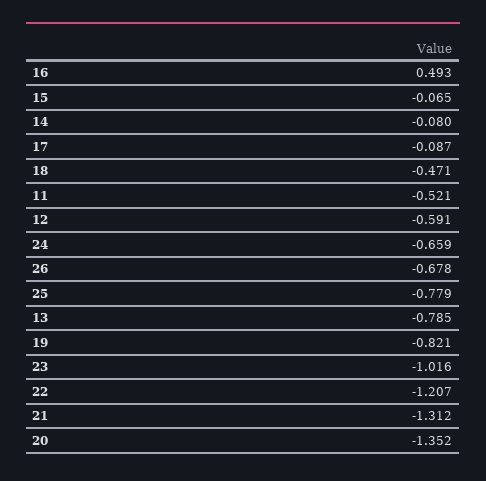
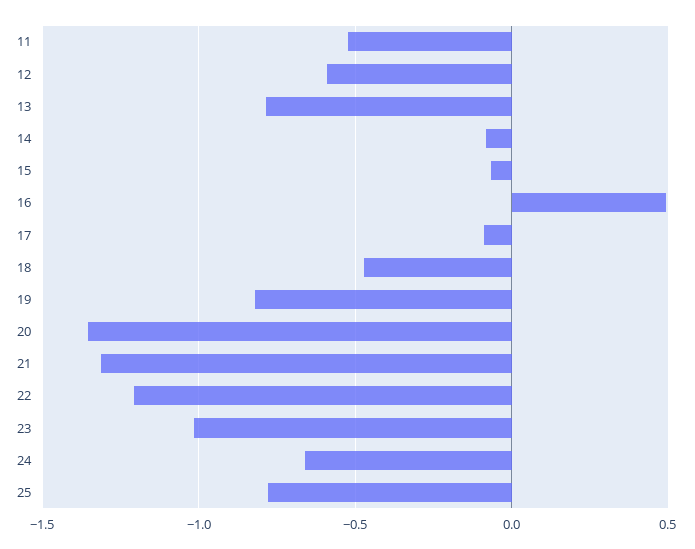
  {
    "16": 0.493,
    "15": -0.065,
    "14": -0.08,
    "17": -0.087,
    "18": -0.471,
    "11": -0.521,
    "12": -0.591,
    "24": -0.659,
-   "26": -0.678,
    "25": -0.779,
    "13": -0.785,
    "19": -0.821,
    "23": -1.016,
    "22": -1.207,
    "21": -1.312,
    "20": -1.352
  }

